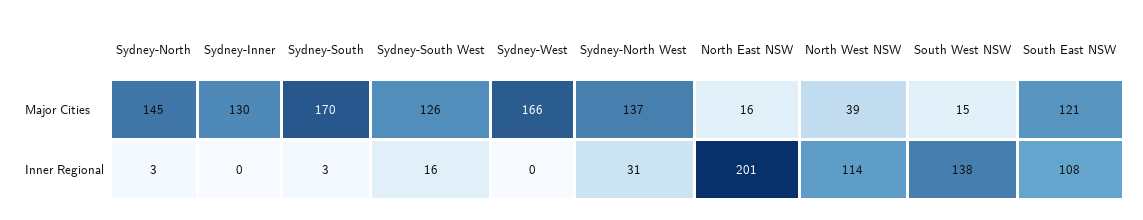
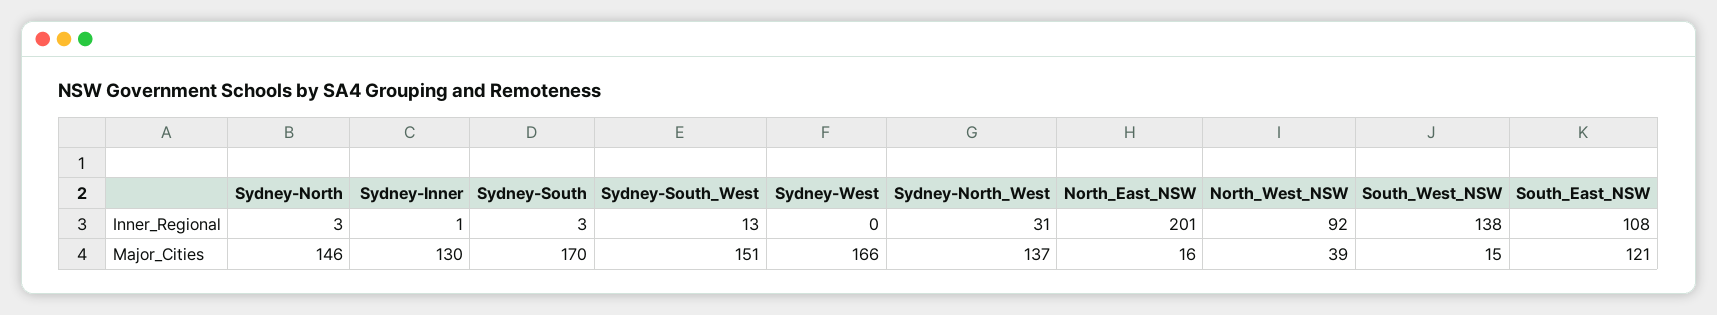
  {
    "Sydney-North": {
-     "Major Cities": 145,
+     "Major Cities": 146,
      "Inner Regional": 3
    },
    "Sydney-Inner": {
      "Major Cities": 130,
-     "Inner Regional": 0
+     "Inner Regional": 1
    },
    "Sydney-South": {
      "Major Cities": 170,
      "Inner Regional": 3
    },
    "Sydney-South West": {
-     "Major Cities": 126,
+     "Major Cities": 151,
-     "Inner Regional": 16
+     "Inner Regional": 13
    },
    "Sydney-West": {
      "Major Cities": 166,
      "Inner Regional": 0
    },
    "Sydney-North West": {
      "Major Cities": 137,
      "Inner Regional": 31
    },
    "North East NSW": {
      "Major Cities": 16,
      "Inner Regional": 201
    },
    "North West NSW": {
      "Major Cities": 39,
-     "Inner Regional": 114
+     "Inner Regional": 92
    },
    "South West NSW": {
      "Major Cities": 15,
      "Inner Regional": 138
    },
    "South East NSW": {
      "Major Cities": 121,
      "Inner Regional": 108
    }
  }

